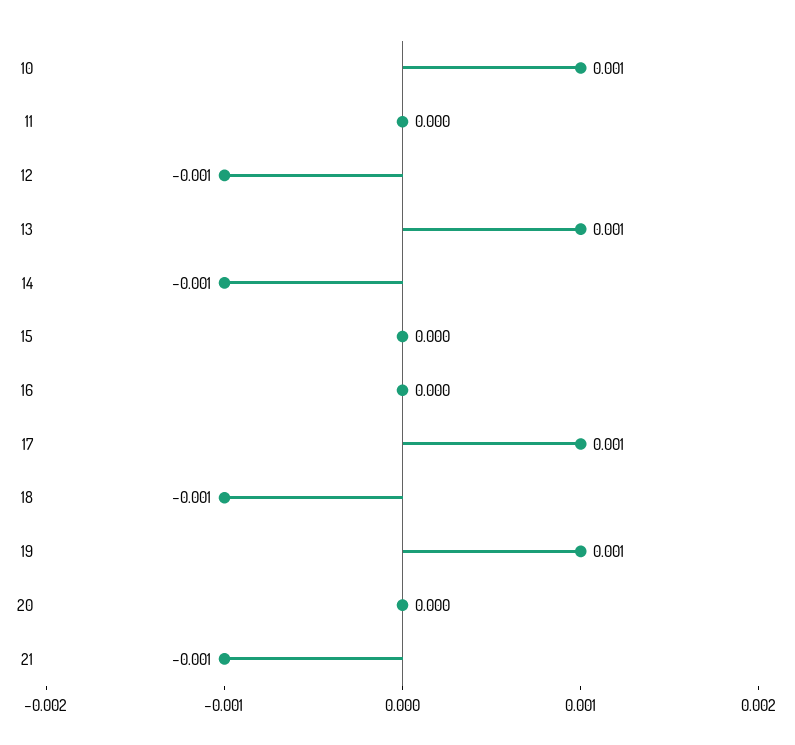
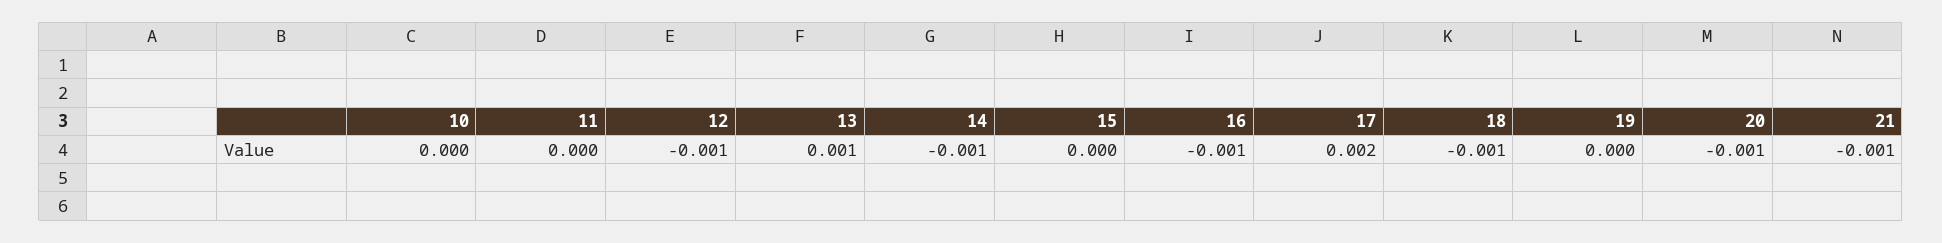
  {
-   "10": 0.001,
+   "10": 0,
    "11": 0,
    "12": -0.001,
    "13": 0.001,
    "14": -0.001,
    "15": 0,
-   "16": 0,
+   "16": -0.001,
-   "17": 0.001,
+   "17": 0.002,
    "18": -0.001,
-   "19": 0.001,
+   "19": 0,
-   "20": 0,
+   "20": -0.001,
    "21": -0.001
  }

